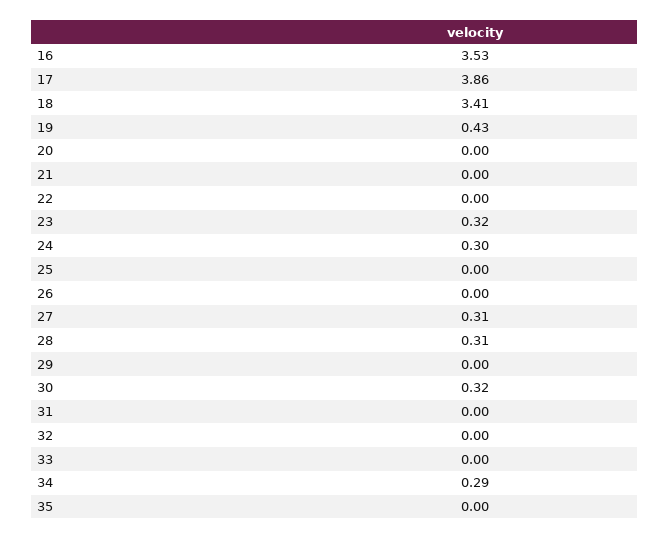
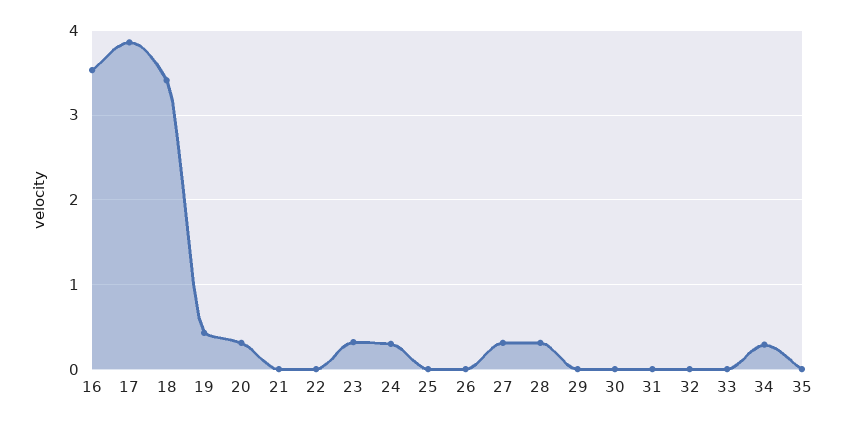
  {
    "16": 3.53,
    "17": 3.86,
    "18": 3.41,
    "19": 0.43,
-   "20": 0,
+   "20": 0.3,
    "21": 0,
    "22": 0,
    "23": 0.32,
    "24": 0.3,
    "25": 0,
    "26": 0,
    "27": 0.31,
    "28": 0.31,
    "29": 0,
-   "30": 0.32,
+   "30": 0,
    "31": 0,
    "32": 0,
    "33": 0,
    "34": 0.29,
    "35": 0
  }

